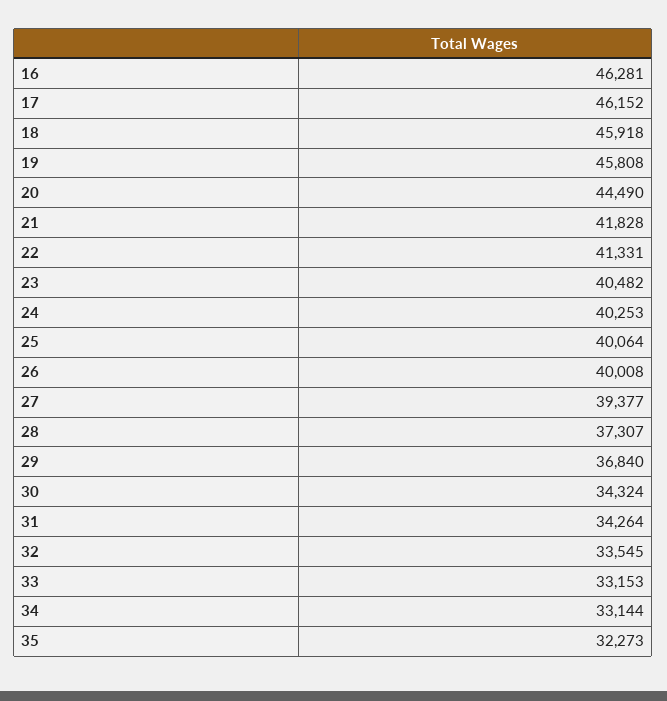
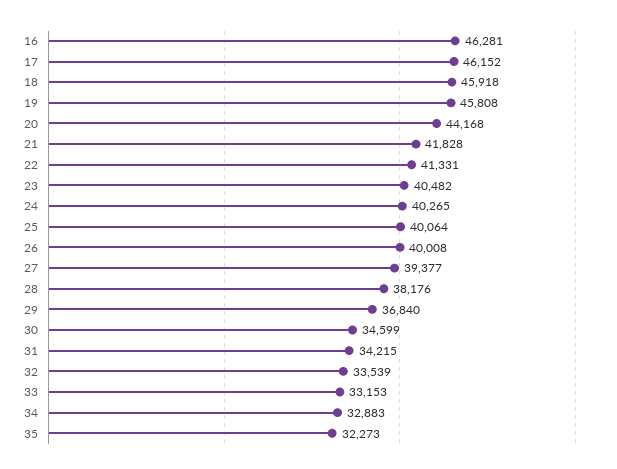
  {
    "16": 46281,
    "17": 46152,
    "18": 45918,
    "19": 45808,
-   "20": 44490,
+   "20": 44168,
    "21": 41828,
    "22": 41331,
    "23": 40482,
-   "24": 40253,
+   "24": 40265,
    "25": 40064,
    "26": 40008,
    "27": 39377,
-   "28": 37307,
+   "28": 38176,
    "29": 36840,
-   "30": 34324,
+   "30": 34599,
-   "31": 34264,
+   "31": 34215,
-   "32": 33545,
+   "32": 33539,
    "33": 33153,
-   "34": 33144,
+   "34": 32883,
    "35": 32273
  }

